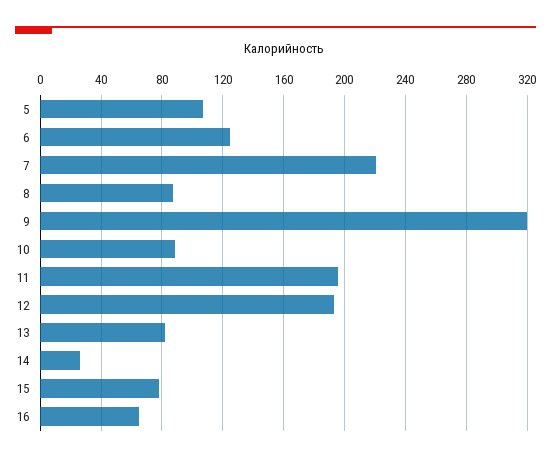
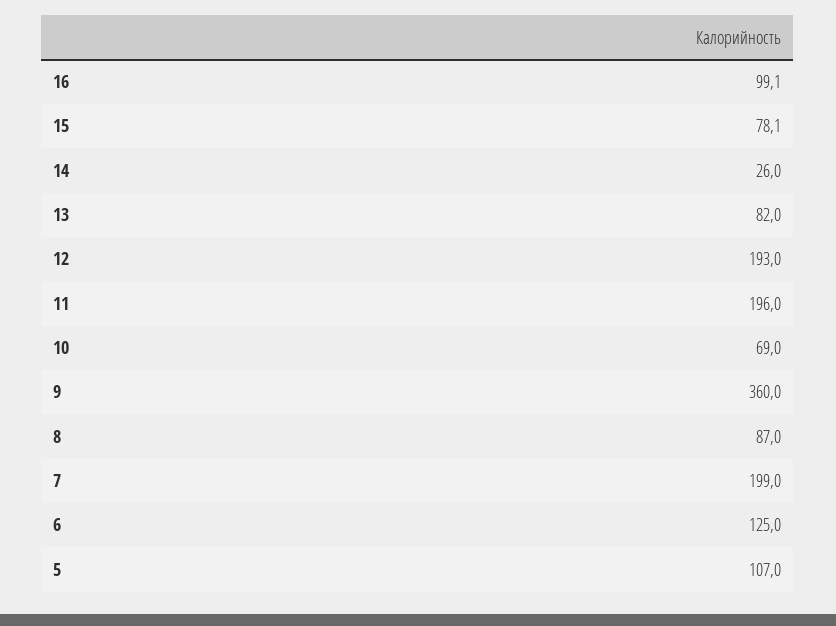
  {
    "5": 107,
    "6": 125,
-   "7": 220,
+   "7": 199,
    "8": 87,
-   "9": 320,
+   "9": 360,
-   "10": 90,
+   "10": 69,
    "11": 196,
    "12": 193,
    "13": 82,
    "14": 26,
    "15": 78.1,
-   "16": 65
+   "16": 99.1
  }

